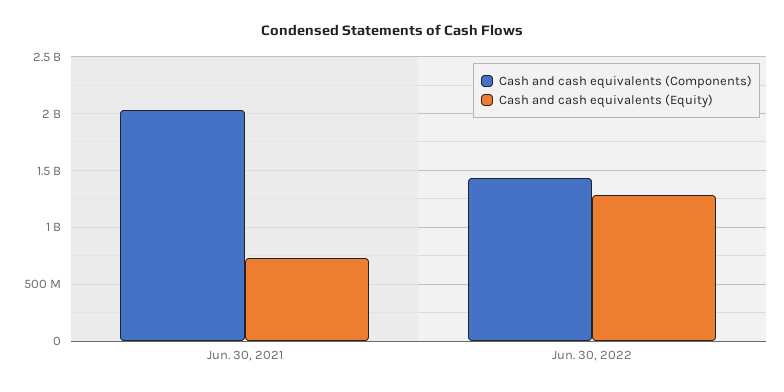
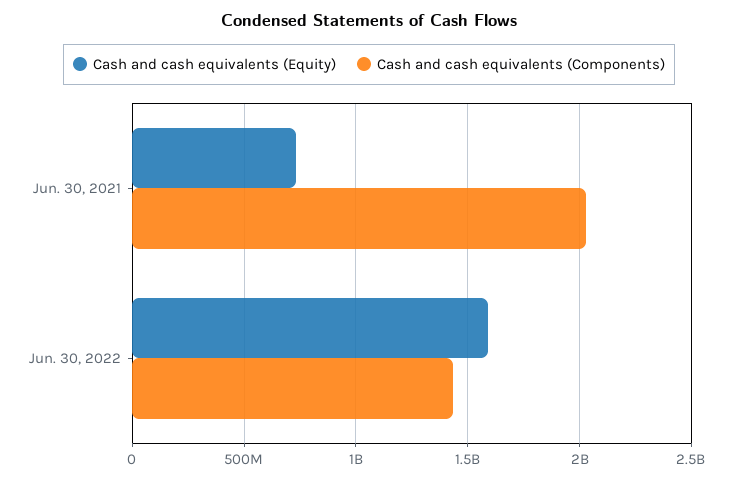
  {
    "Cash and cash equivalents (Components)": {
      "Jun. 30, 2021": 2050000000,
      "Jun. 30, 2022": 1450000000
    },
    "Cash and cash equivalents (Equity)": {
      "Jun. 30, 2021": 750000000,
-     "Jun. 30, 2022": 1300000000
+     "Jun. 30, 2022": 1600000000
    }
  }

